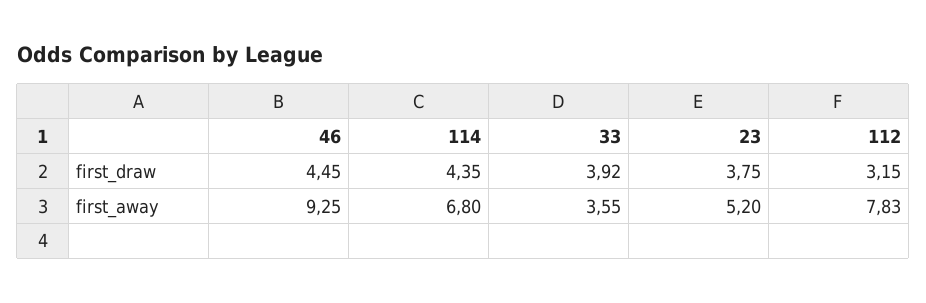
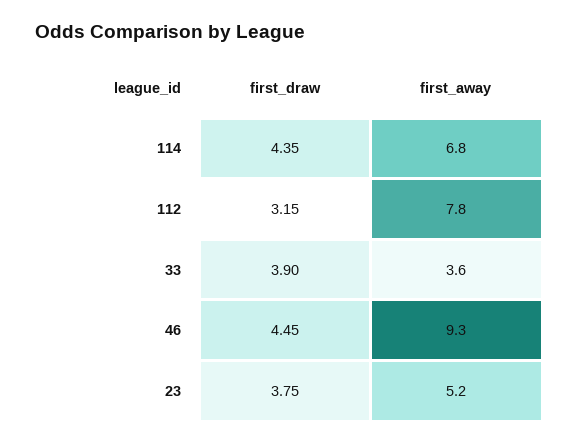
  {
    "46": {
      "first_draw": 4.45,
      "first_away": 9.25
    },
    "114": {
      "first_draw": 4.35,
      "first_away": 6.8
    },
    "33": {
-     "first_draw": 3.92,
+     "first_draw": 3.9,
      "first_away": 3.55
    },
    "23": {
      "first_draw": 3.75,
      "first_away": 5.2
    },
    "112": {
      "first_draw": 3.15,
      "first_away": 7.83
    }
  }

